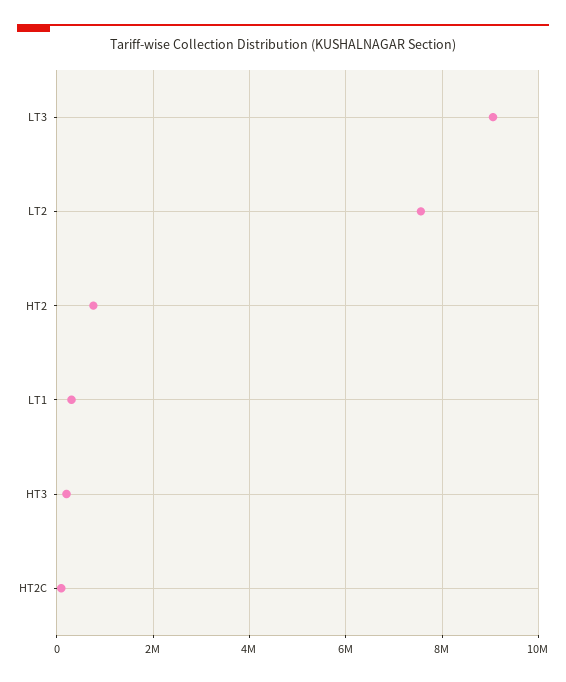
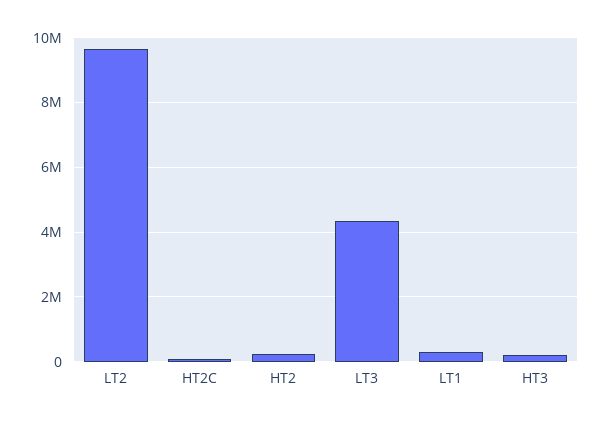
  {
-   "LT3": 9000000,
+   "LT3": 4400000,
-   "LT2": 7600000,
+   "LT2": 9600000,
-   "HT2": 800000,
+   "HT2": 200000,
    "LT1": 400000,
    "HT3": 200000,
    "HT2C": 0
  }

